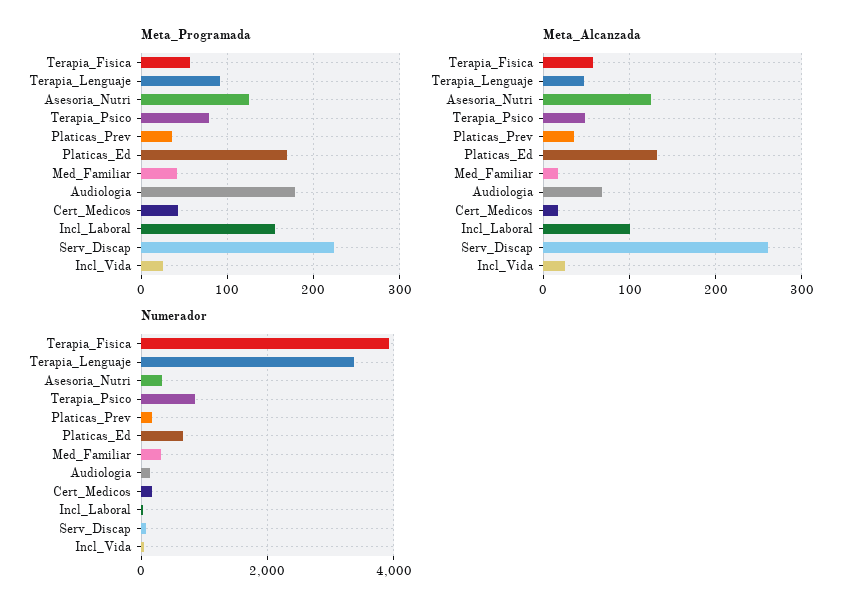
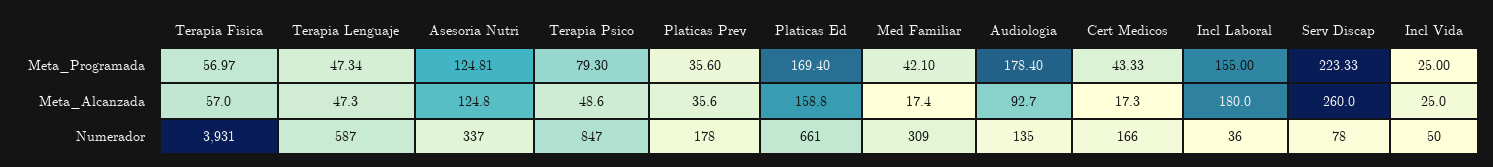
  {
    "Meta_Programada": {
      "Terapia_Fisica": 56.97,
-     "Terapia_Lenguaje": 90,
+     "Terapia_Lenguaje": 47.34,
      "Asesoria_Nutri": 124.81,
      "Terapia_Psico": 79.3,
      "Platicas_Prev": 35.6,
      "Platicas_Ed": 169.4,
      "Med_Familiar": 42.1,
      "Audiologia": 178.4,
      "Cert_Medicos": 43.33,
      "Incl_Laboral": 155,
      "Serv_Discap": 223.33,
      "Incl_Vida": 25
    },
    "Meta_Alcanzada": {
      "Terapia_Fisica": 57,
      "Terapia_Lenguaje": 47.3,
      "Asesoria_Nutri": 124.8,
      "Terapia_Psico": 48.6,
      "Platicas_Prev": 35.6,
-     "Platicas_Ed": 130,
+     "Platicas_Ed": 158.8,
      "Med_Familiar": 17.4,
-     "Audiologia": 70,
+     "Audiologia": 92.7,
      "Cert_Medicos": 17.3,
-     "Incl_Laboral": 100,
+     "Incl_Laboral": 180,
      "Serv_Discap": 260,
      "Incl_Vida": 25
    },
    "Numerador": {
      "Terapia_Fisica": 3931,
-     "Terapia_Lenguaje": 3400,
+     "Terapia_Lenguaje": 587,
      "Asesoria_Nutri": 337,
      "Terapia_Psico": 847,
      "Platicas_Prev": 178,
      "Platicas_Ed": 661,
      "Med_Familiar": 309,
      "Audiologia": 135,
      "Cert_Medicos": 166,
      "Incl_Laboral": 36,
      "Serv_Discap": 78,
      "Incl_Vida": 50
    }
  }

